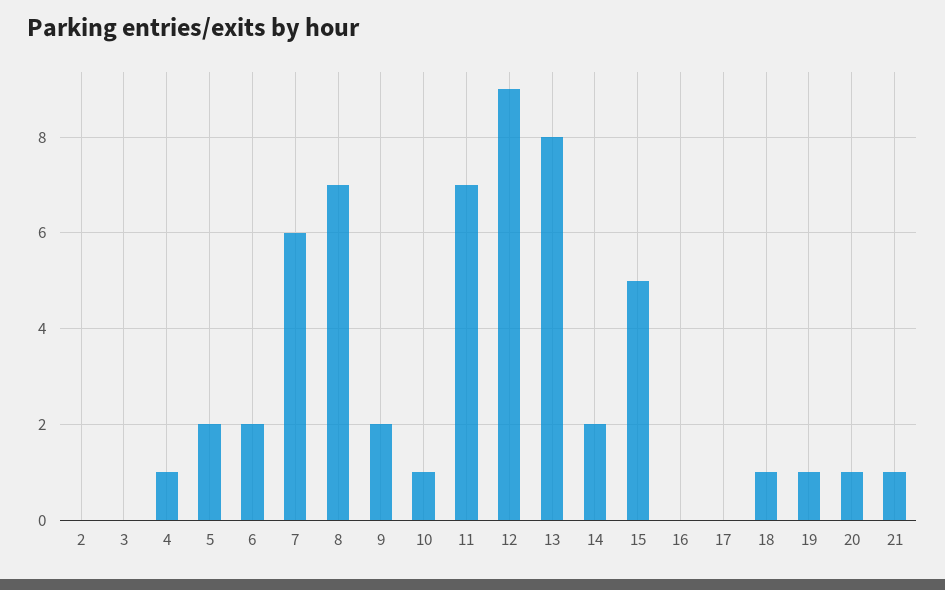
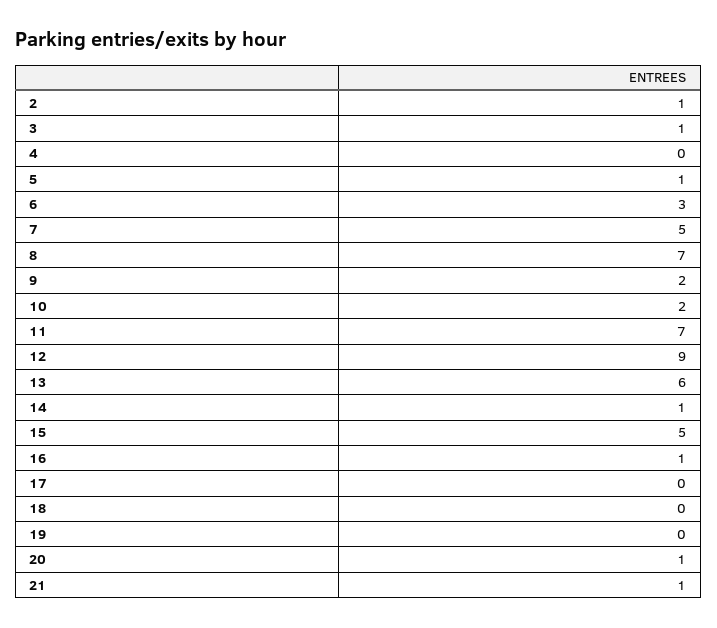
  {
-   "2": 0,
+   "2": 1,
-   "3": 0,
+   "3": 1,
-   "4": 1,
+   "4": 0,
-   "5": 2,
+   "5": 1,
-   "6": 2,
+   "6": 3,
-   "7": 6,
+   "7": 5,
    "8": 7,
    "9": 2,
-   "10": 1,
+   "10": 2,
    "11": 7,
    "12": 9,
-   "13": 8,
+   "13": 6,
-   "14": 2,
+   "14": 1,
    "15": 5,
-   "16": 0,
+   "16": 1,
    "17": 0,
-   "18": 1,
+   "18": 0,
-   "19": 1,
+   "19": 0,
    "20": 1,
    "21": 1
  }

